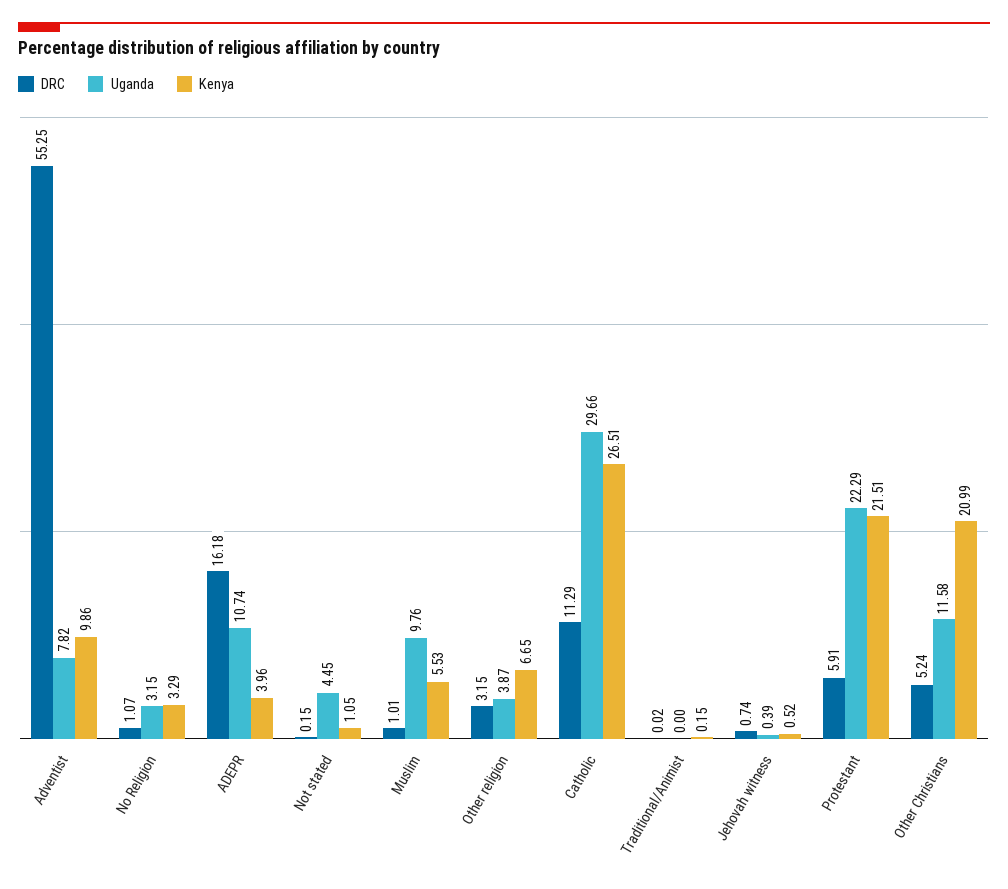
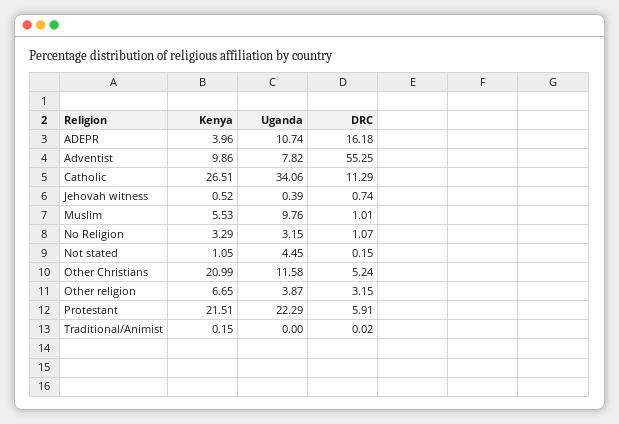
  {
    "DRC": {
      "Adventist": 55.25,
      "No Religion": 1.07,
      "ADEPR": 16.18,
      "Not stated": 0.15,
      "Muslim": 1.01,
      "Other religion": 3.15,
      "Catholic": 11.29,
      "Traditional/Animist": 0.02,
      "Jehovah witness": 0.74,
      "Protestant": 5.91,
      "Other Christians": 5.24
    },
    "Uganda": {
      "Adventist": 7.82,
      "No Religion": 3.15,
      "ADEPR": 10.74,
      "Not stated": 4.45,
      "Muslim": 9.76,
      "Other religion": 3.87,
-     "Catholic": 29.66,
+     "Catholic": 34.06,
      "Traditional/Animist": 0,
      "Jehovah witness": 0.39,
      "Protestant": 22.29,
      "Other Christians": 11.58
    },
    "Kenya": {
      "Adventist": 9.86,
      "No Religion": 3.29,
      "ADEPR": 3.96,
      "Not stated": 1.05,
      "Muslim": 5.53,
      "Other religion": 6.65,
      "Catholic": 26.51,
      "Traditional/Animist": 0.15,
      "Jehovah witness": 0.52,
      "Protestant": 21.51,
      "Other Christians": 20.99
    }
  }

